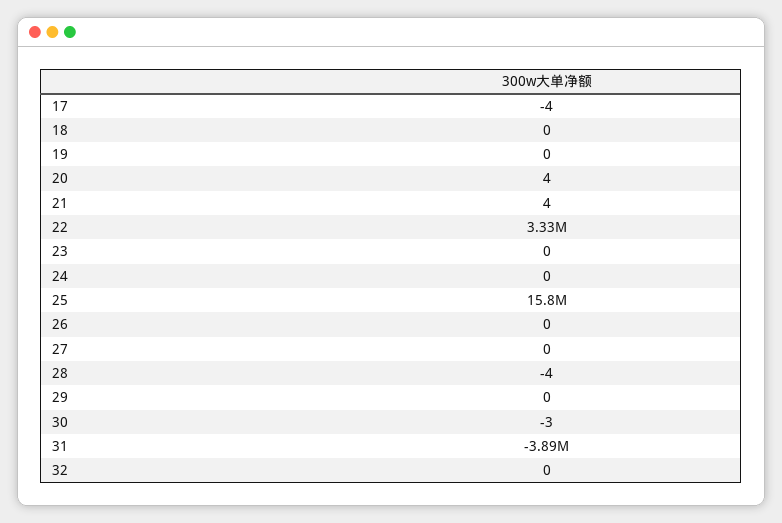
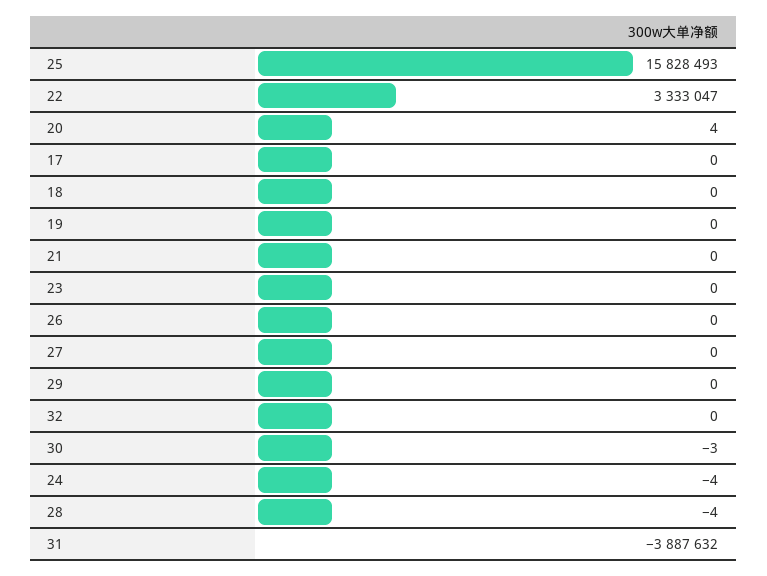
  {
-   "17": -4,
+   "17": 0,
    "18": 0,
    "19": 0,
    "20": 4,
-   "21": 4,
+   "21": 0,
    "22": 3333047,
    "23": 0,
-   "24": 0,
+   "24": -4,
    "25": 15828493,
    "26": 0,
    "27": 0,
    "28": -4,
    "29": 0,
    "30": -3,
    "31": -3887632,
    "32": 0
  }

